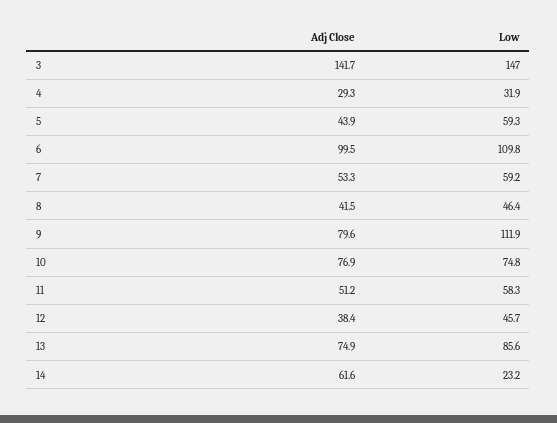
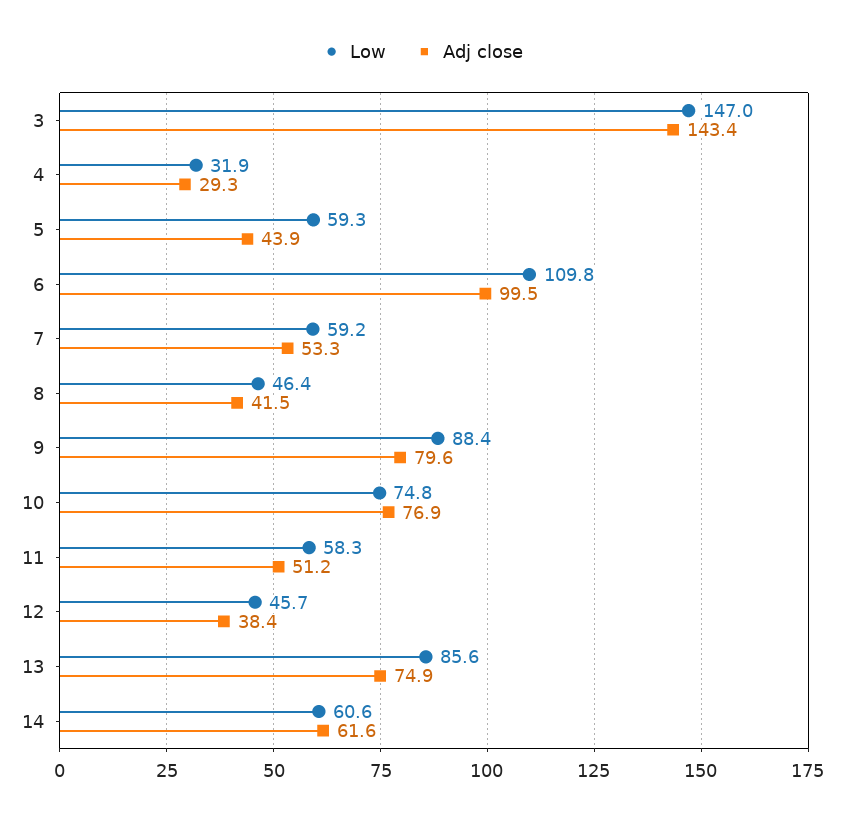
  {
    "Adj Close": {
-     "3": 141.7,
+     "3": 143.4,
      "4": 29.3,
      "5": 43.9,
      "6": 99.5,
      "7": 53.3,
      "8": 41.5,
      "9": 79.6,
      "10": 76.9,
      "11": 51.2,
      "12": 38.4,
      "13": 74.9,
      "14": 61.6
    },
    "Low": {
      "3": 147,
      "4": 31.9,
      "5": 59.3,
      "6": 109.8,
      "7": 59.2,
      "8": 46.4,
-     "9": 111.9,
+     "9": 88.4,
      "10": 74.8,
      "11": 58.3,
      "12": 45.7,
      "13": 85.6,
-     "14": 23.2
+     "14": 60.6
    }
  }

